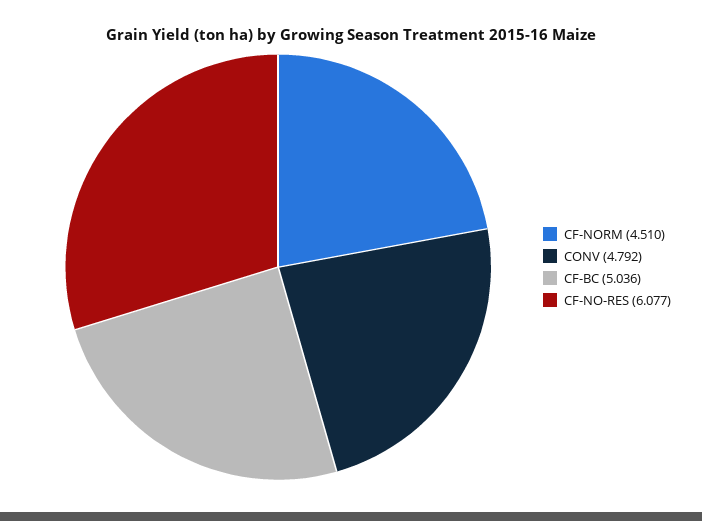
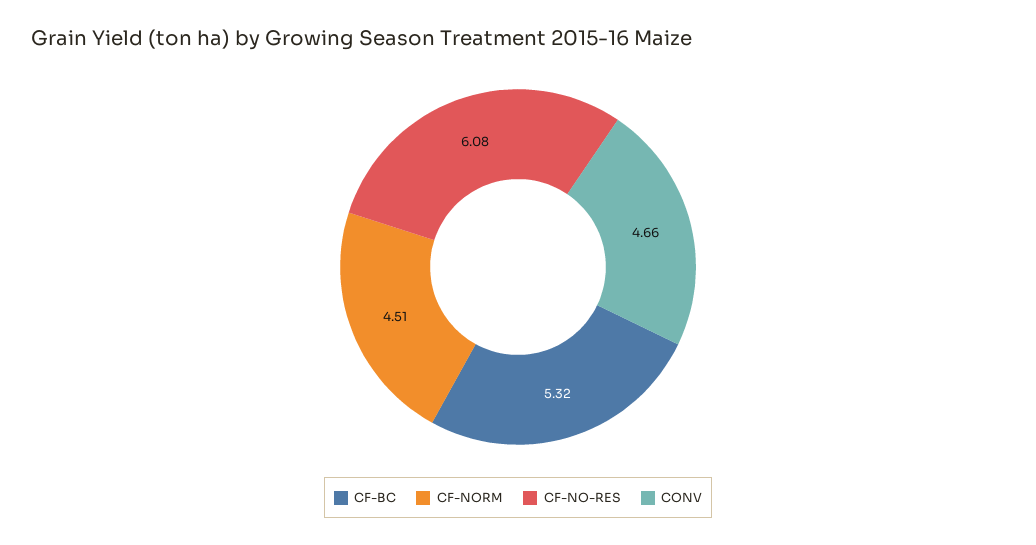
  {
    "CF-NORM": 4.51,
-   "CONV": 4.792,
+   "CONV": 4.66,
-   "CF-BC": 5.036,
+   "CF-BC": 5.32,
    "CF-NO-RES": 6.077
  }

